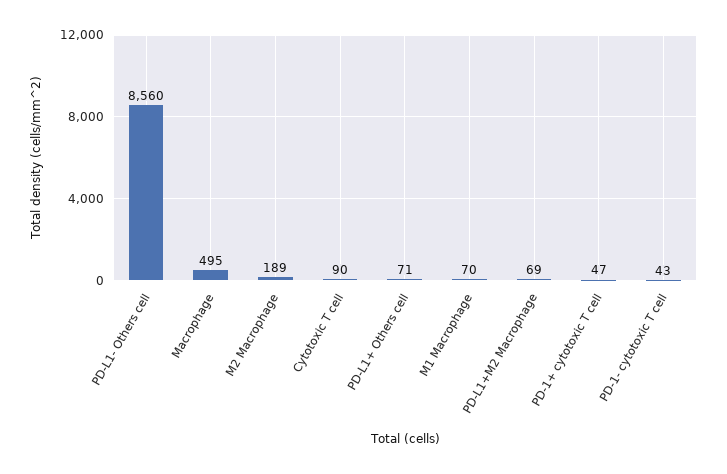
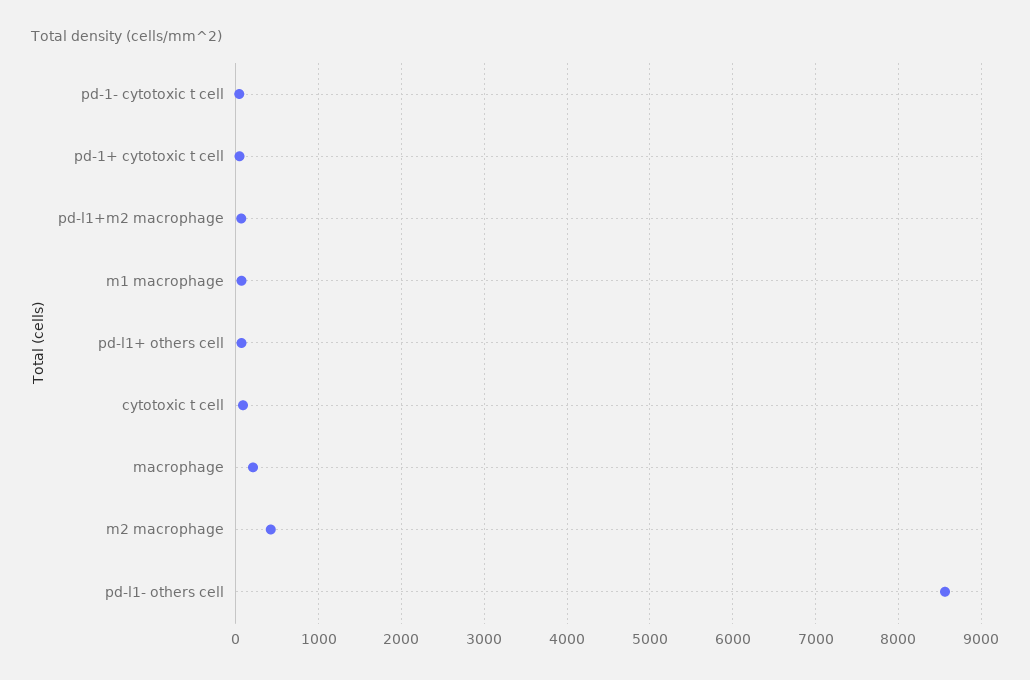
  {
    "PD-L1- Others cell": 8560,
-   "Macrophage": 495,
+   "Macrophage": 200,
-   "M2 Macrophage": 189,
+   "M2 Macrophage": 400,
    "Cytotoxic T cell": 90,
    "PD-L1+ Others cell": 71,
    "M1 Macrophage": 70,
    "PD-L1+M2 Macrophage": 69,
    "PD-1+ cytotoxic T cell": 47,
    "PD-1- cytotoxic T cell": 43
  }

